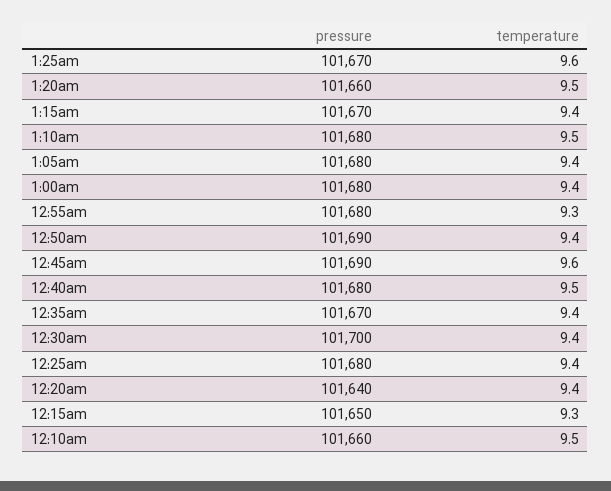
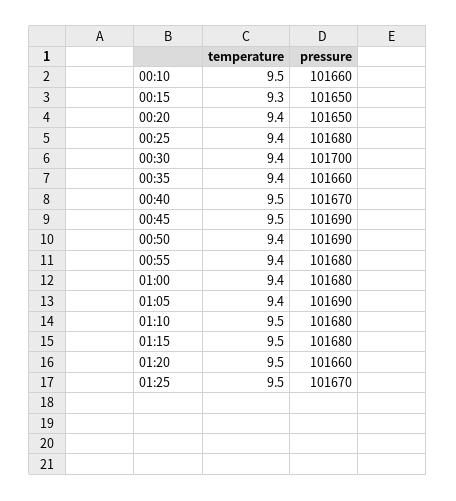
  {
    "pressure": {
      "1:25am": 101670,
      "1:20am": 101660,
-     "1:15am": 101670,
+     "1:15am": 101680,
      "1:10am": 101680,
-     "1:05am": 101680,
+     "1:05am": 101690,
      "1:00am": 101680,
      "12:55am": 101680,
      "12:50am": 101690,
      "12:45am": 101690,
-     "12:40am": 101680,
+     "12:40am": 101670,
-     "12:35am": 101670,
+     "12:35am": 101660,
      "12:30am": 101700,
      "12:25am": 101680,
-     "12:20am": 101640,
+     "12:20am": 101650,
      "12:15am": 101650,
      "12:10am": 101660
    },
    "temperature": {
-     "1:25am": 9.6,
+     "1:25am": 9.5,
      "1:20am": 9.5,
-     "1:15am": 9.4,
+     "1:15am": 9.5,
      "1:10am": 9.5,
      "1:05am": 9.4,
      "1:00am": 9.4,
-     "12:55am": 9.3,
+     "12:55am": 9.4,
      "12:50am": 9.4,
-     "12:45am": 9.6,
+     "12:45am": 9.5,
      "12:40am": 9.5,
      "12:35am": 9.4,
      "12:30am": 9.4,
      "12:25am": 9.4,
      "12:20am": 9.4,
      "12:15am": 9.3,
      "12:10am": 9.5
    }
  }

